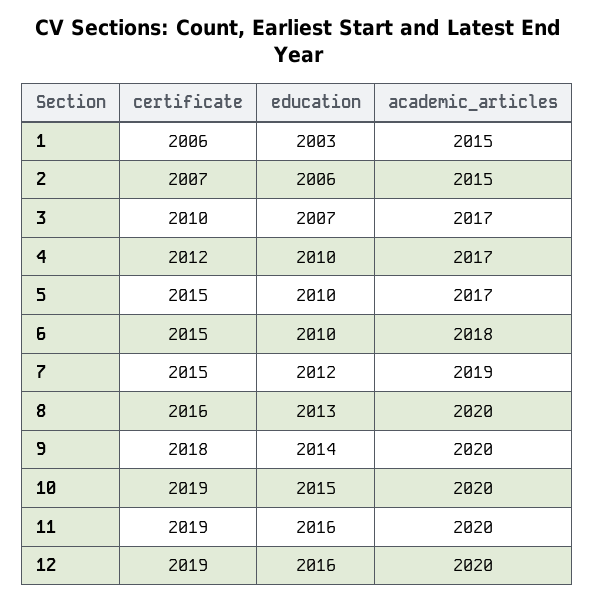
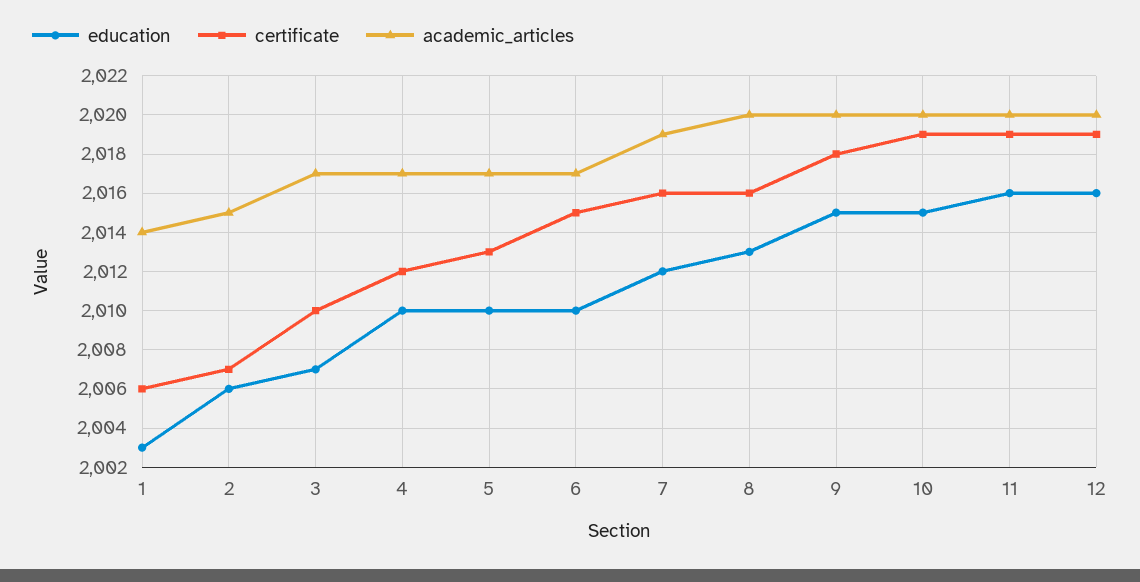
  {
    "certificate": {
      "1": 2006,
      "2": 2007,
      "3": 2010,
      "4": 2012,
-     "5": 2015,
+     "5": 2013,
      "6": 2015,
-     "7": 2015,
+     "7": 2016,
      "8": 2016,
      "9": 2018,
      "10": 2019,
      "11": 2019,
      "12": 2019
    },
    "education": {
      "1": 2003,
      "2": 2006,
      "3": 2007,
      "4": 2010,
      "5": 2010,
      "6": 2010,
      "7": 2012,
      "8": 2013,
-     "9": 2014,
+     "9": 2015,
      "10": 2015,
      "11": 2016,
      "12": 2016
    },
    "academic_articles": {
-     "1": 2015,
+     "1": 2014,
      "2": 2015,
      "3": 2017,
      "4": 2017,
      "5": 2017,
-     "6": 2018,
+     "6": 2017,
      "7": 2019,
      "8": 2020,
      "9": 2020,
      "10": 2020,
      "11": 2020,
      "12": 2020
    }
  }

